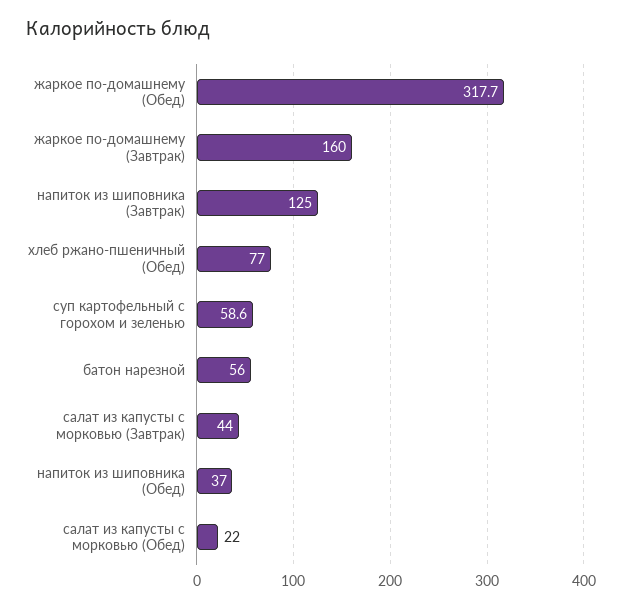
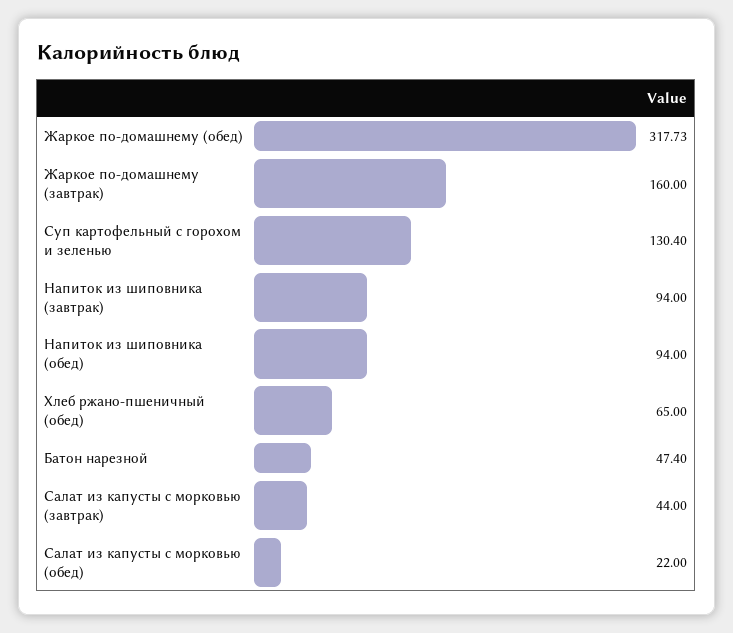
  {
    "жаркое по-домашнему (Обед)": 317.73,
    "жаркое по-домашнему (Завтрак)": 160,
-   "напиток из шиповника (Завтрак)": 125,
+   "напиток из шиповника (Завтрак)": 94,
-   "хлеб ржано-пшеничный (Обед)": 77,
+   "хлеб ржано-пшеничный (Обед)": 65,
-   "суп картофельный с горохом и зеленью": 58.6,
+   "суп картофельный с горохом и зеленью": 130.4,
-   "батон нарезной": 56,
+   "батон нарезной": 47.4,
    "салат из капусты с морковью (Завтрак)": 44,
-   "напиток из шиповника (Обед)": 37,
+   "напиток из шиповника (Обед)": 94,
    "салат из капусты с морковью (Обед)": 22
  }

